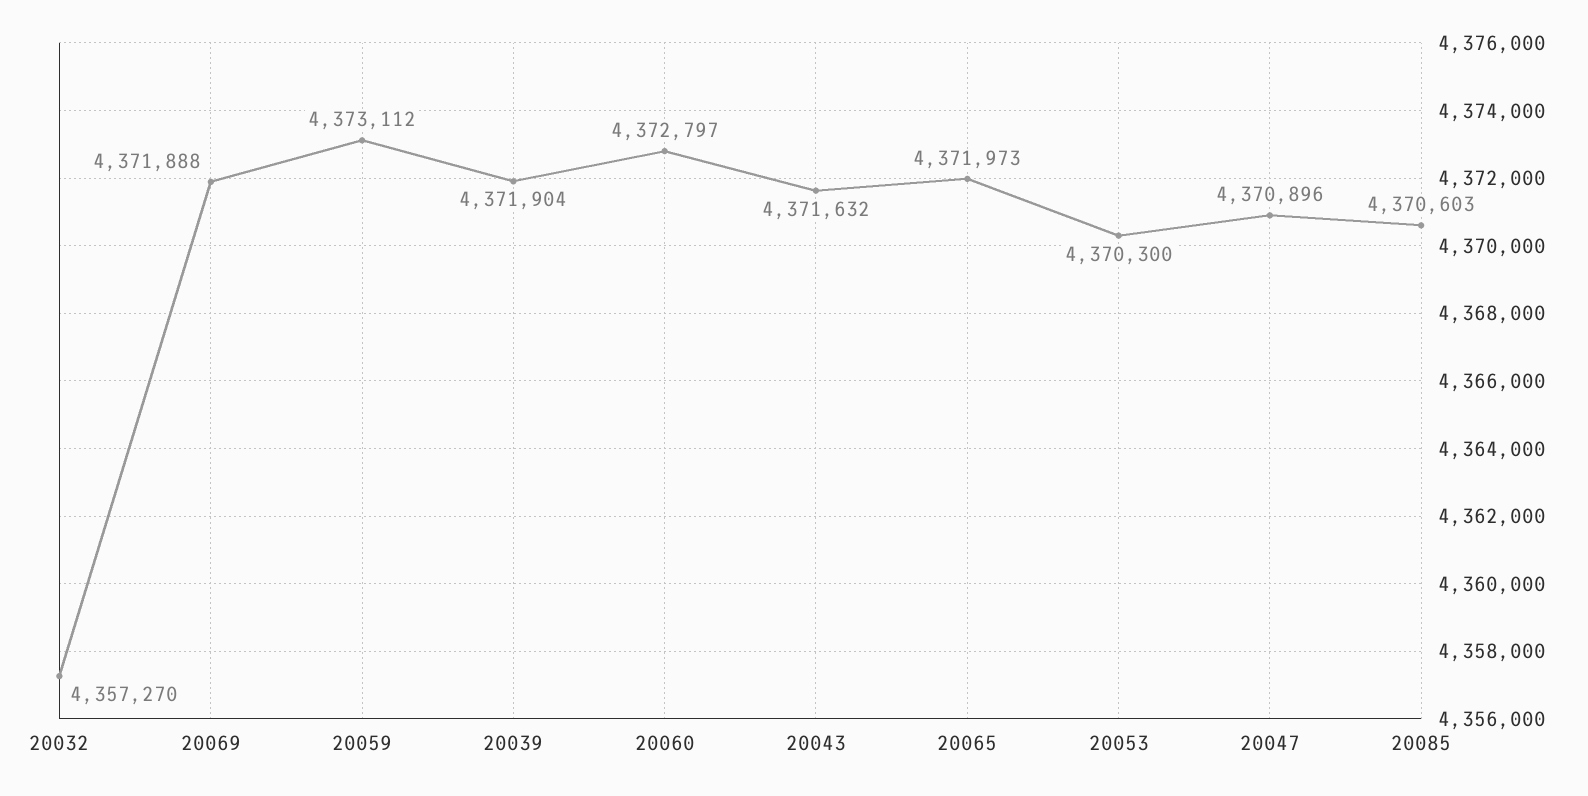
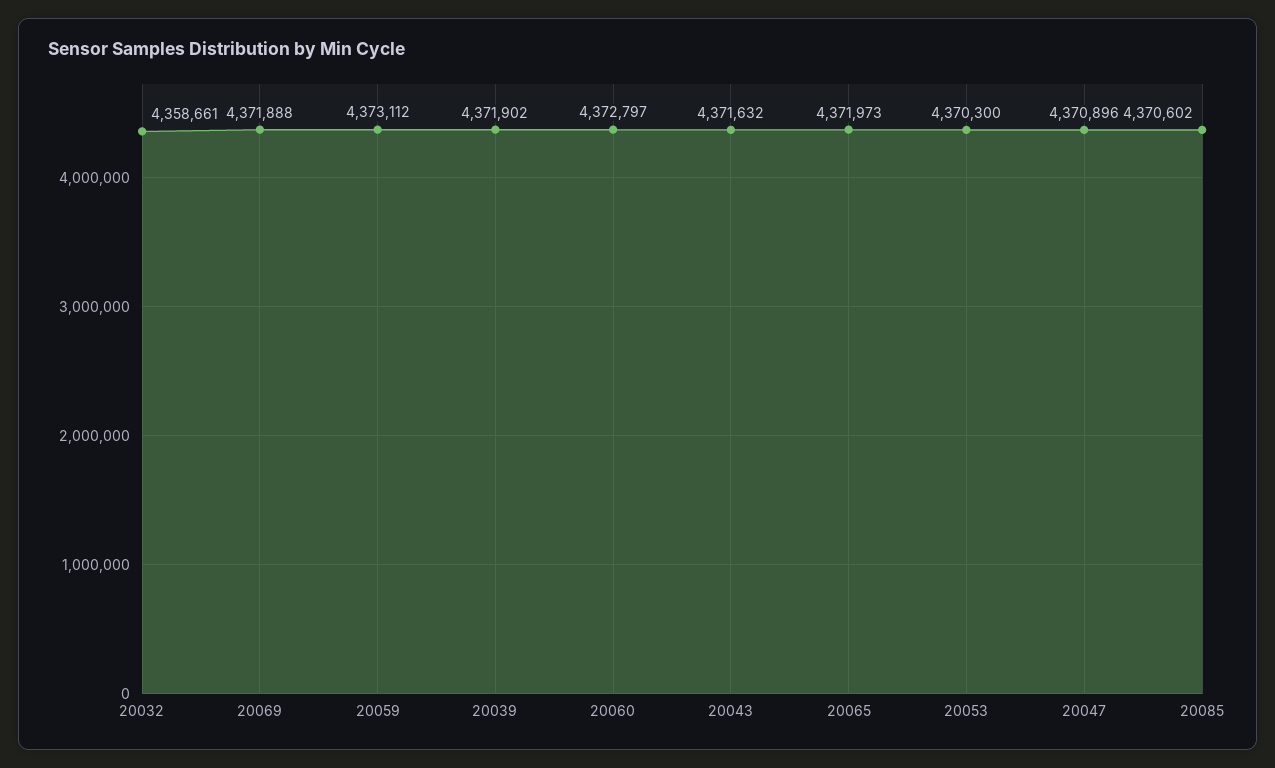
  {
-   "20032": 4357270,
+   "20032": 4358661,
    "20069": 4371888,
    "20059": 4373112,
-   "20039": 4371904,
+   "20039": 4371902,
    "20060": 4372797,
    "20043": 4371632,
    "20065": 4371973,
    "20053": 4370300,
    "20047": 4370896,
-   "20085": 4370603
+   "20085": 4370602
  }

